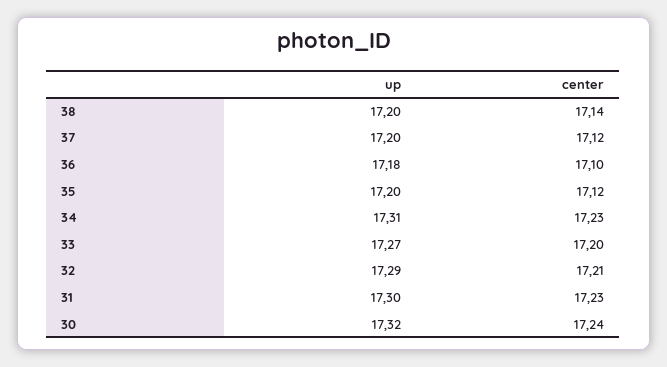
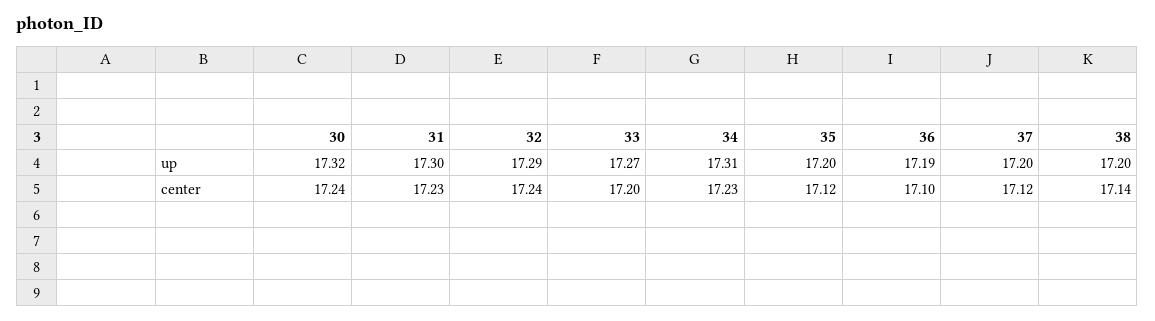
  {
    "up": {
      "38": 17.2,
      "37": 17.2,
-     "36": 17.18,
+     "36": 17.19,
      "35": 17.2,
      "34": 17.31,
      "33": 17.27,
      "32": 17.29,
      "31": 17.3,
      "30": 17.32
    },
    "center": {
      "38": 17.14,
      "37": 17.12,
      "36": 17.1,
      "35": 17.12,
      "34": 17.23,
      "33": 17.2,
-     "32": 17.21,
+     "32": 17.24,
      "31": 17.23,
      "30": 17.24
    }
  }

